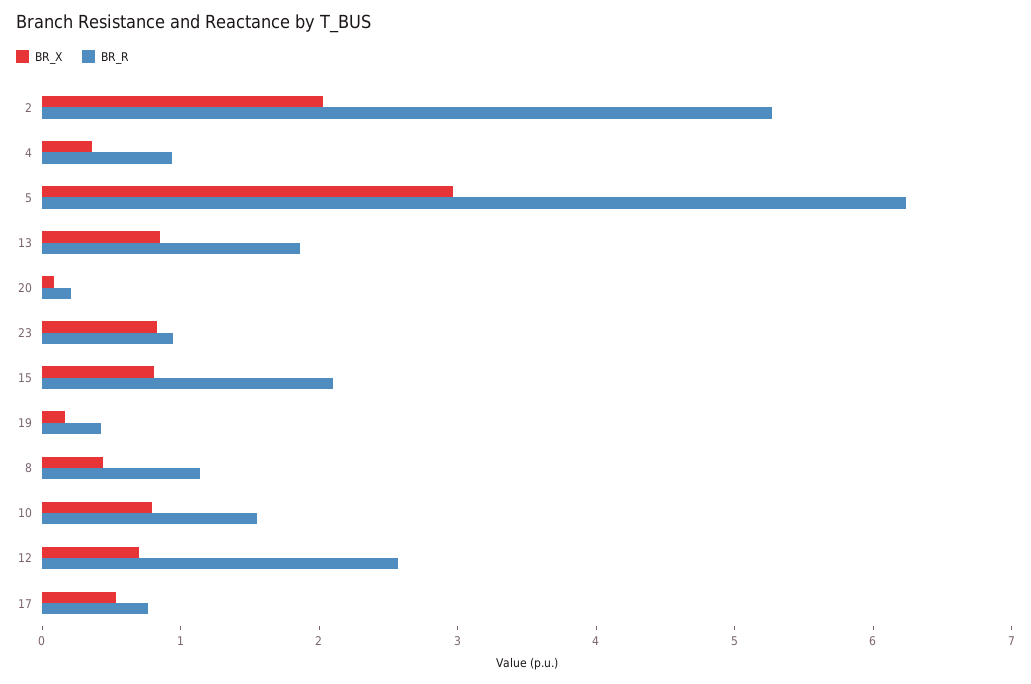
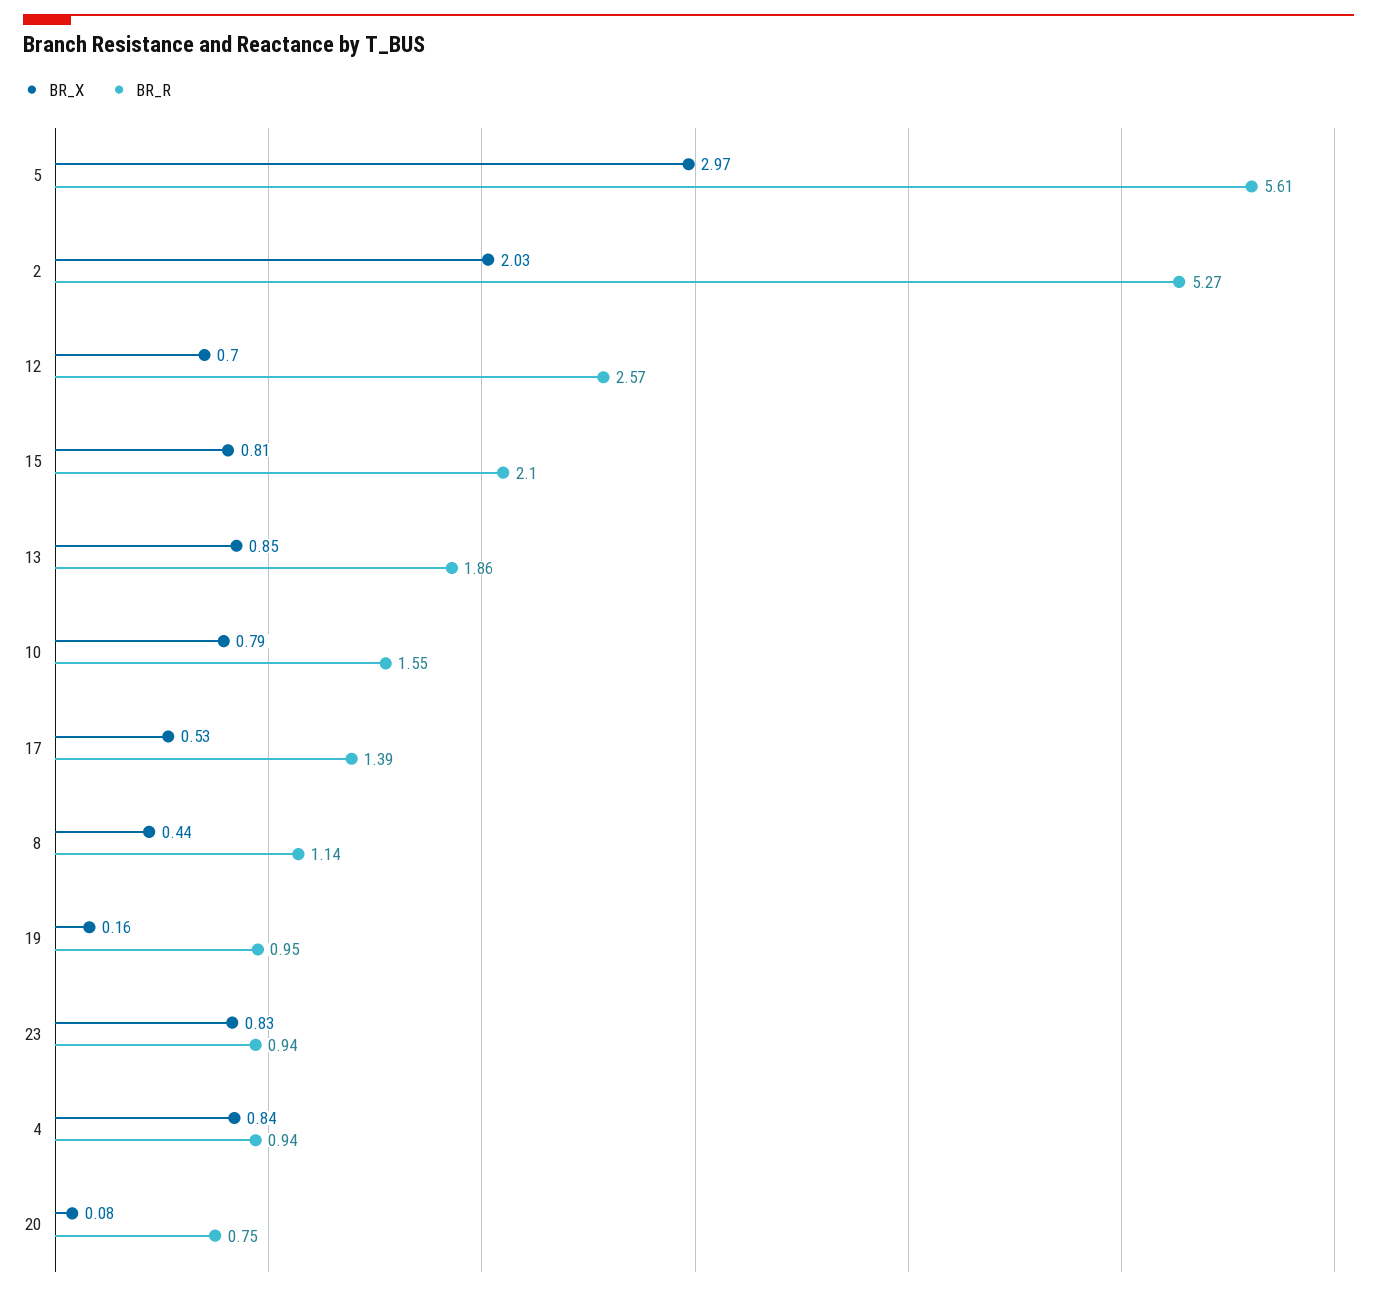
  {
    "BR_X": {
      "2": 2.03,
-     "4": 0.4,
+     "4": 0.84,
      "5": 2.97,
      "13": 0.85,
      "20": 0.08,
      "23": 0.83,
      "15": 0.81,
      "19": 0.16,
      "8": 0.44,
      "10": 0.79,
      "12": 0.7,
      "17": 0.53
    },
    "BR_R": {
      "2": 5.27,
      "4": 0.94,
-     "5": 6.2,
+     "5": 5.61,
      "13": 1.86,
-     "20": 0.2,
+     "20": 0.75,
      "23": 0.94,
      "15": 2.1,
-     "19": 0.4,
+     "19": 0.95,
      "8": 1.14,
      "10": 1.55,
      "12": 2.57,
-     "17": 0.8
+     "17": 1.39
    }
  }

